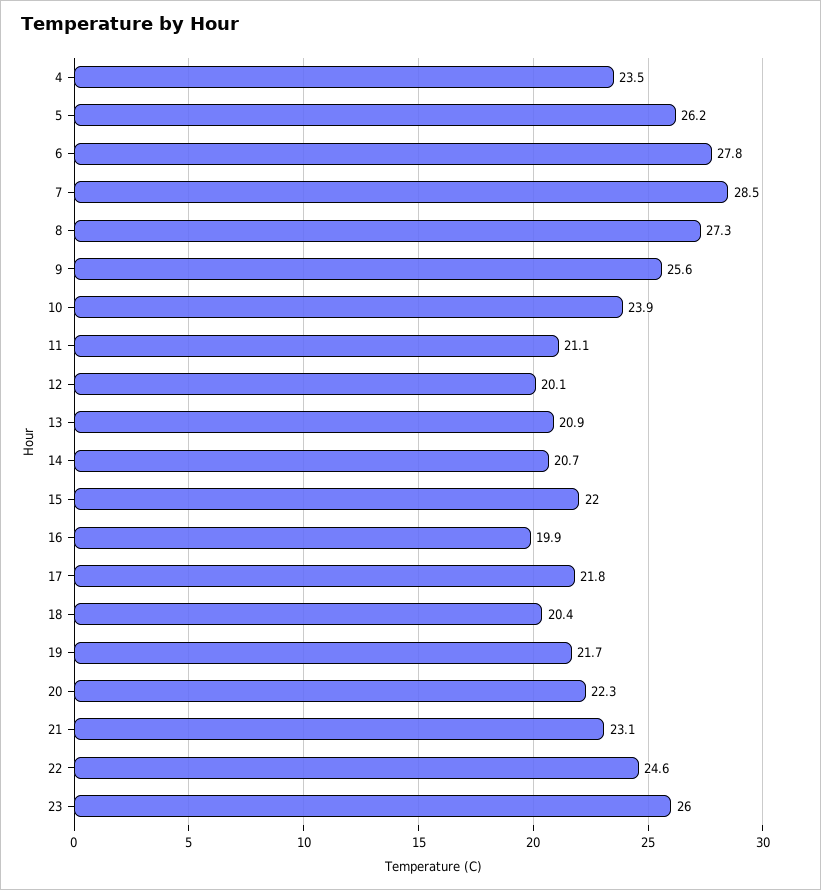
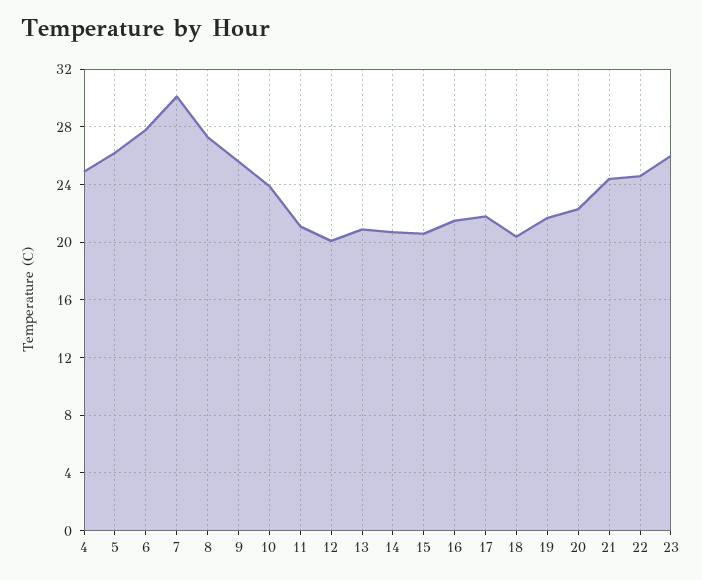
  {
-   "4": 23.5,
+   "4": 25,
    "5": 26.2,
    "6": 27.8,
-   "7": 28.5,
+   "7": 30,
    "8": 27.3,
    "9": 25.6,
    "10": 23.9,
    "11": 21.1,
    "12": 20.1,
    "13": 20.9,
    "14": 20.7,
-   "15": 22,
+   "15": 20.5,
-   "16": 19.9,
+   "16": 21.5,
    "17": 21.8,
    "18": 20.4,
    "19": 21.7,
    "20": 22.3,
-   "21": 23.1,
+   "21": 24.5,
    "22": 24.6,
    "23": 26
  }

